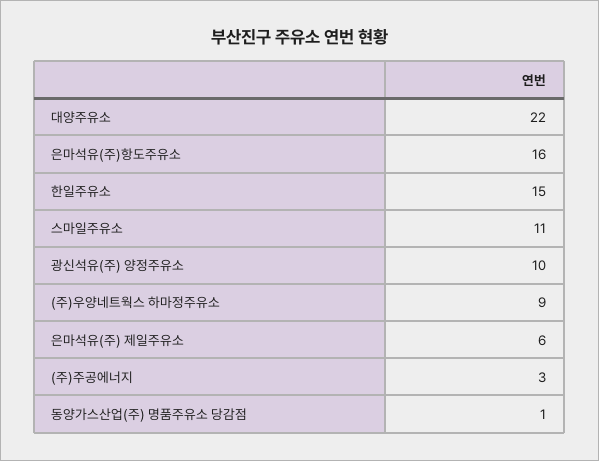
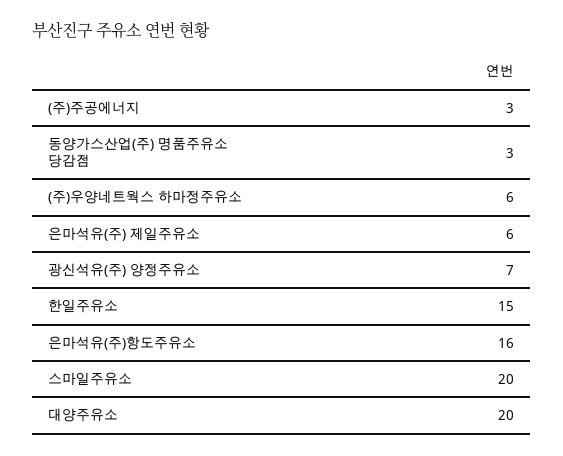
  {
-   "대양주유소": 22,
+   "대양주유소": 20,
    "은마석유(주)항도주유소": 16,
    "한일주유소": 15,
-   "스마일주유소": 11,
+   "스마일주유소": 20,
-   "광신석유(주) 양정주유소": 10,
+   "광신석유(주) 양정주유소": 7,
-   "(주)우양네트웍스 하마정주유소": 9,
+   "(주)우양네트웍스 하마정주유소": 6,
    "은마석유(주) 제일주유소": 6,
    "(주)주공에너지": 3,
-   "동양가스산업(주) 명품주유소 당감점": 1
+   "동양가스산업(주) 명품주유소 당감점": 3
  }

